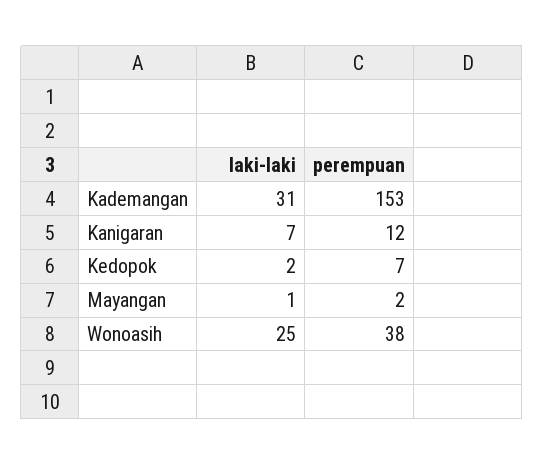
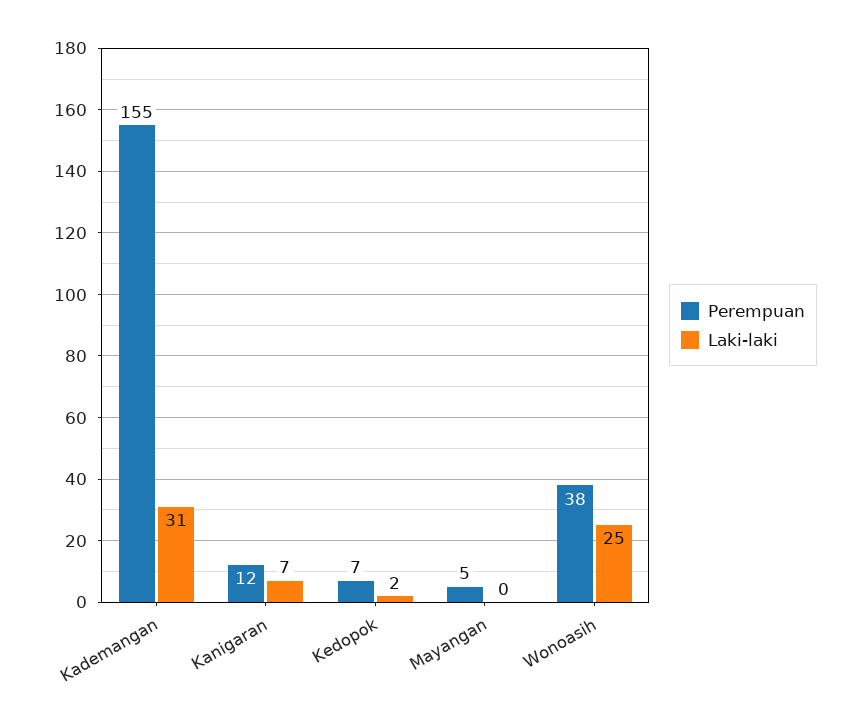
  {
    "laki-laki": {
      "Kademangan": 31,
      "Kanigaran": 7,
      "Kedopok": 2,
-     "Mayangan": 1,
+     "Mayangan": 0,
      "Wonoasih": 25
    },
    "perempuan": {
-     "Kademangan": 153,
+     "Kademangan": 155,
      "Kanigaran": 12,
      "Kedopok": 7,
-     "Mayangan": 2,
+     "Mayangan": 5,
      "Wonoasih": 38
    }
  }

